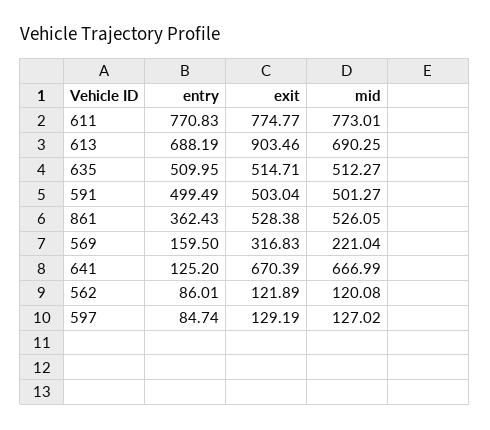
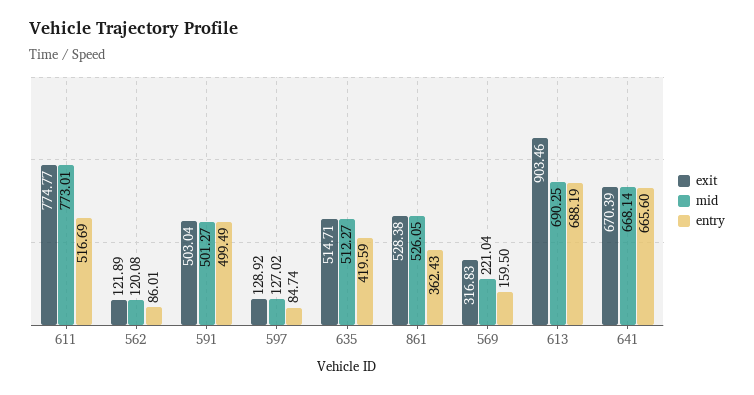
  {
    "entry": {
-     "611": 770.83,
+     "611": 516.69,
      "613": 688.19,
-     "635": 509.95,
+     "635": 419.59,
      "591": 499.49,
      "861": 362.43,
      "569": 159.5,
-     "641": 125.2,
+     "641": 665.6,
      "562": 86.01,
      "597": 84.74
    },
    "exit": {
      "611": 774.77,
      "613": 903.46,
      "635": 514.71,
      "591": 503.04,
      "861": 528.38,
      "569": 316.83,
      "641": 670.39,
      "562": 121.89,
-     "597": 129.19
+     "597": 128.92
    },
    "mid": {
      "611": 773.01,
      "613": 690.25,
      "635": 512.27,
      "591": 501.27,
      "861": 526.05,
      "569": 221.04,
-     "641": 666.99,
+     "641": 668.14,
      "562": 120.08,
      "597": 127.02
    }
  }

